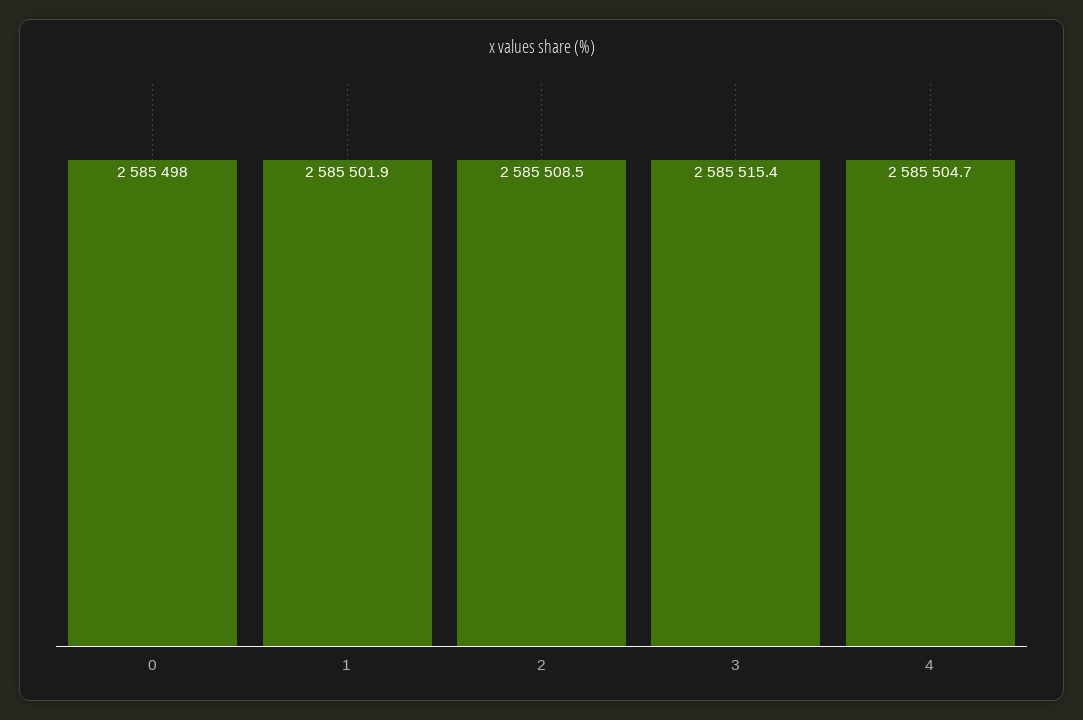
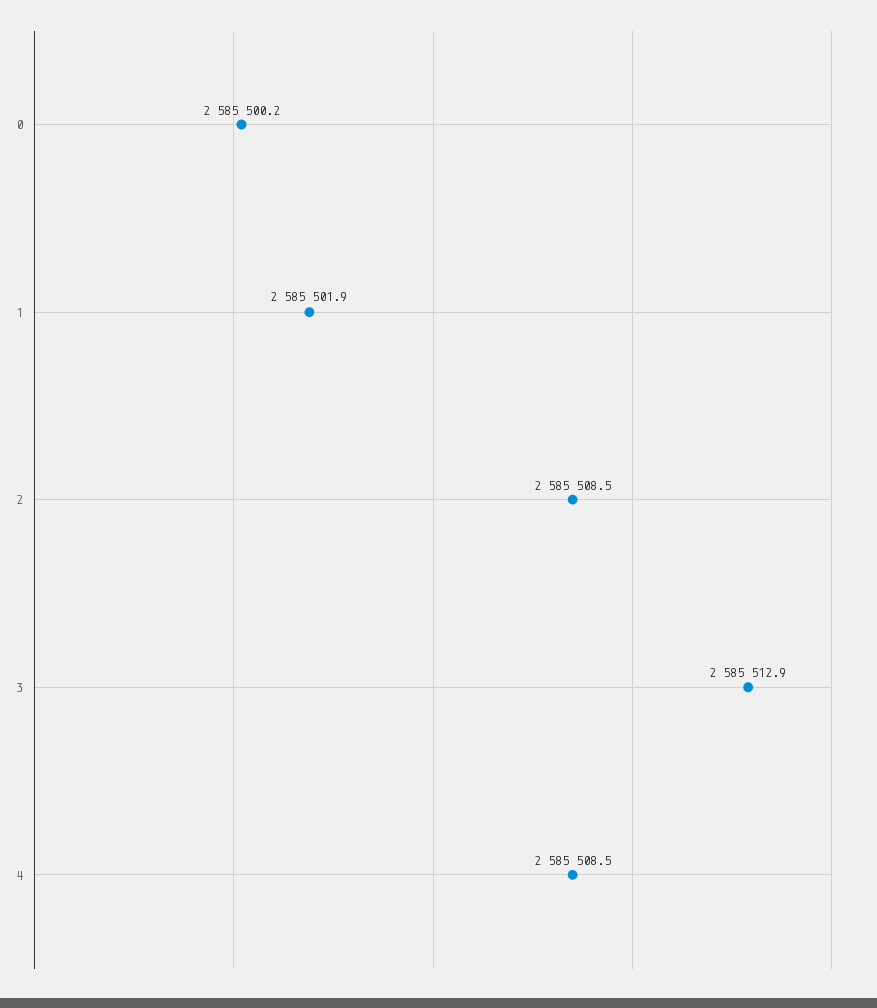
  {
-   "0": 2585498,
+   "0": 2585500.2,
    "1": 2585501.9,
    "2": 2585508.5,
-   "3": 2585515.4,
+   "3": 2585512.9,
-   "4": 2585504.7
+   "4": 2585508.5
  }

